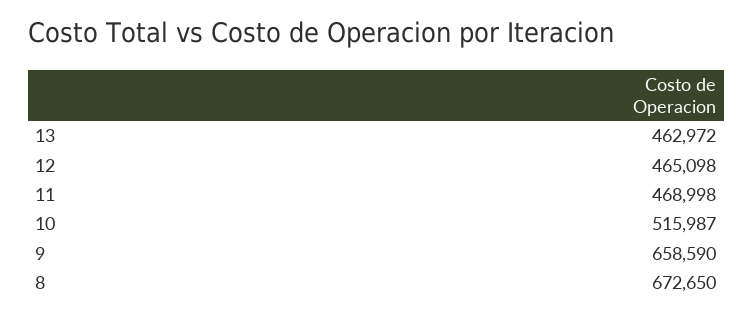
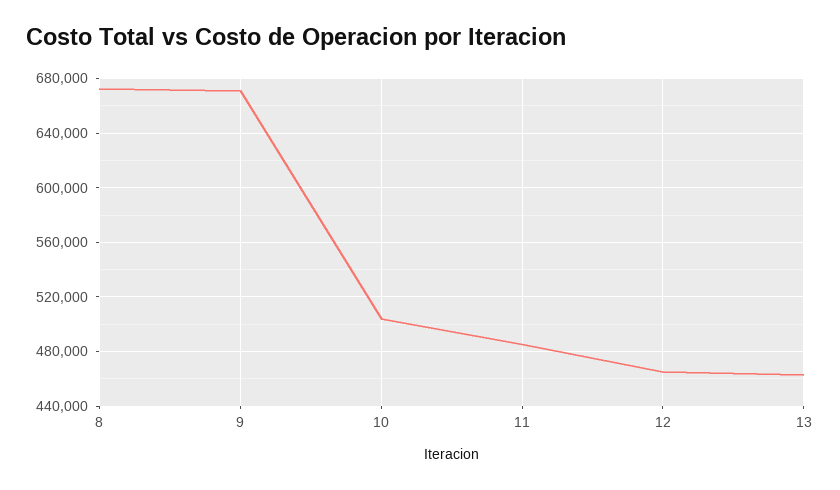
  {
    "13": 462972,
    "12": 465098,
-   "11": 468998,
+   "11": 485000,
-   "10": 515987,
+   "10": 505000,
-   "9": 658590,
+   "9": 670000,
    "8": 672650
  }

